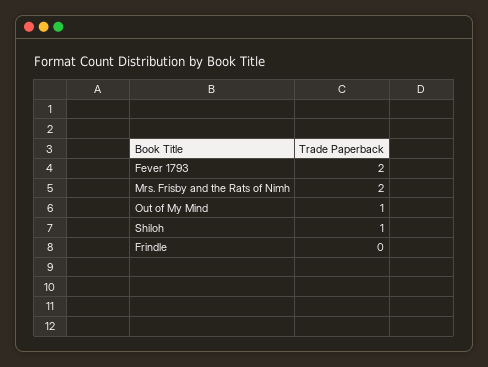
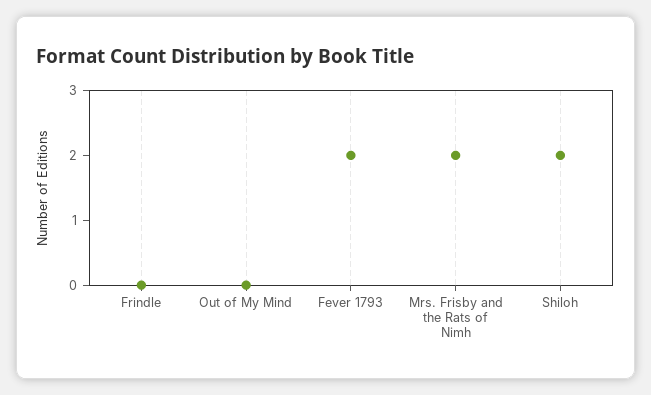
  {
    "Fever 1793": 2,
    "Mrs. Frisby and the Rats of Nimh": 2,
-   "Out of My Mind": 1,
+   "Out of My Mind": 0,
-   "Shiloh": 1,
+   "Shiloh": 2,
    "Frindle": 0
  }

